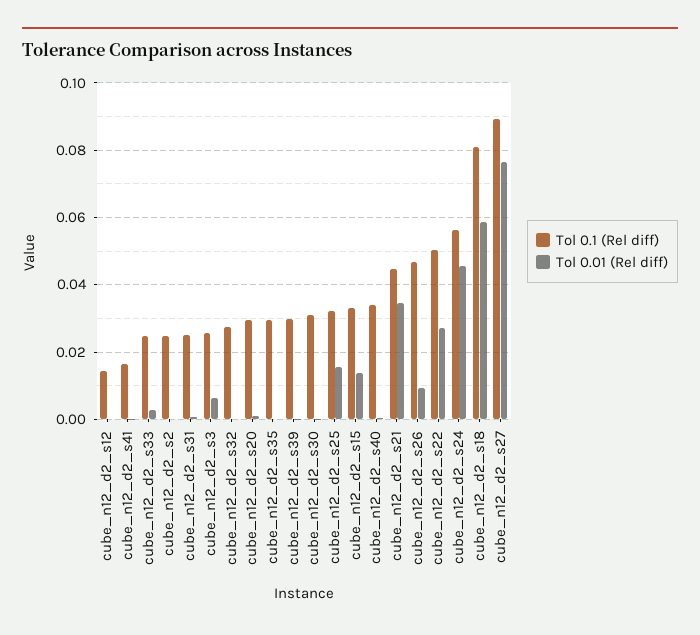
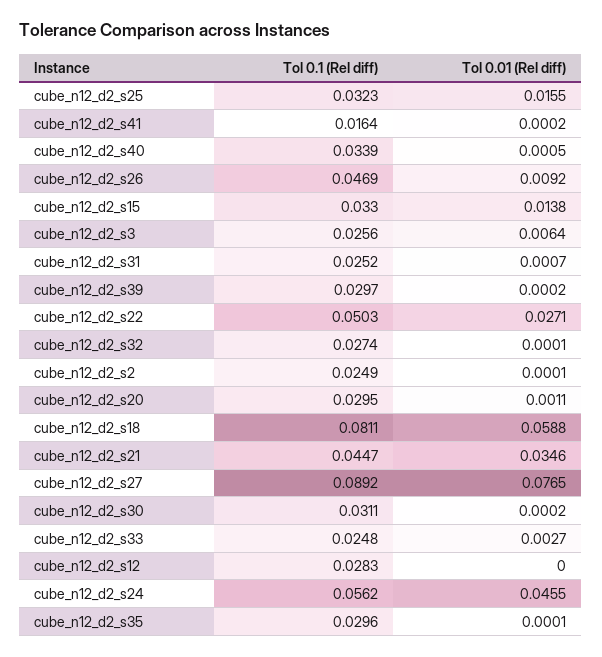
  {
    "Tol 0.1 (Rel diff)": {
-     "cube_n12_d2_s12": 0.014,
+     "cube_n12_d2_s12": 0.0283,
      "cube_n12_d2_s41": 0.0164,
      "cube_n12_d2_s33": 0.0248,
      "cube_n12_d2_s2": 0.0249,
      "cube_n12_d2_s31": 0.0252,
      "cube_n12_d2_s3": 0.0256,
      "cube_n12_d2_s32": 0.0274,
      "cube_n12_d2_s20": 0.0295,
      "cube_n12_d2_s35": 0.0296,
      "cube_n12_d2_s39": 0.0297,
      "cube_n12_d2_s30": 0.0311,
      "cube_n12_d2_s25": 0.0323,
      "cube_n12_d2_s15": 0.033,
      "cube_n12_d2_s40": 0.0339,
      "cube_n12_d2_s21": 0.0447,
      "cube_n12_d2_s26": 0.0469,
      "cube_n12_d2_s22": 0.0503,
      "cube_n12_d2_s24": 0.0562,
      "cube_n12_d2_s18": 0.0811,
      "cube_n12_d2_s27": 0.0892
    },
    "Tol 0.01 (Rel diff)": {
      "cube_n12_d2_s12": 0,
      "cube_n12_d2_s41": 0.0002,
      "cube_n12_d2_s33": 0.0027,
      "cube_n12_d2_s2": 0.0001,
      "cube_n12_d2_s31": 0.0007,
      "cube_n12_d2_s3": 0.0064,
      "cube_n12_d2_s32": 0.0001,
      "cube_n12_d2_s20": 0.0011,
      "cube_n12_d2_s35": 0.0001,
      "cube_n12_d2_s39": 0.0002,
      "cube_n12_d2_s30": 0.0002,
      "cube_n12_d2_s25": 0.0155,
      "cube_n12_d2_s15": 0.0138,
      "cube_n12_d2_s40": 0.0005,
      "cube_n12_d2_s21": 0.0346,
      "cube_n12_d2_s26": 0.0092,
      "cube_n12_d2_s22": 0.0271,
      "cube_n12_d2_s24": 0.0455,
      "cube_n12_d2_s18": 0.0588,
      "cube_n12_d2_s27": 0.0765
    }
  }

